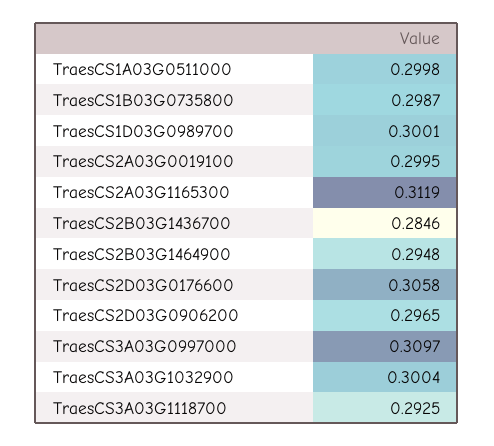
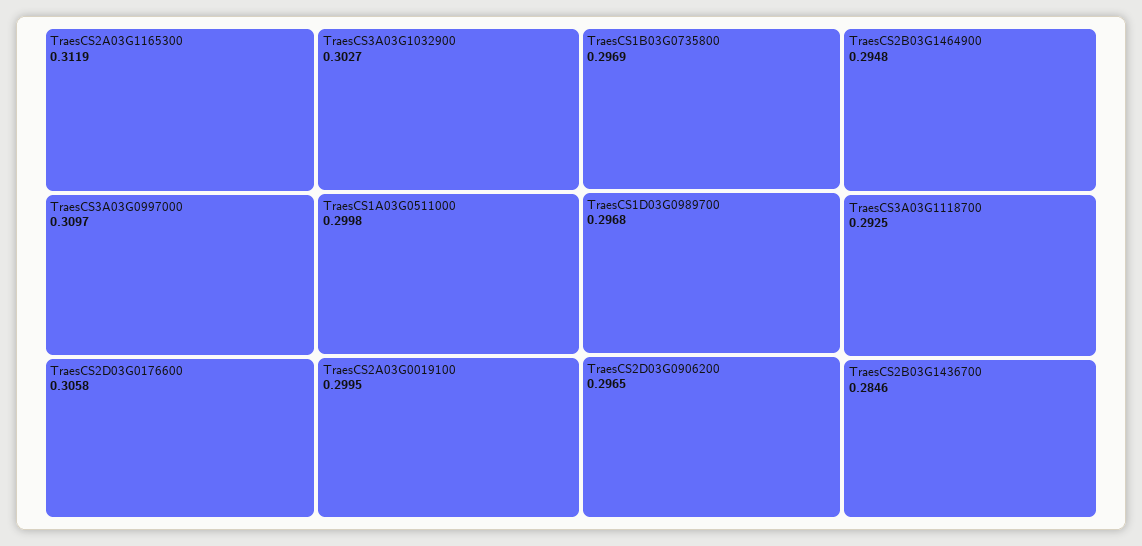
  {
    "TraesCS1A03G0511000": 0.2998,
-   "TraesCS1B03G0735800": 0.2987,
+   "TraesCS1B03G0735800": 0.2969,
-   "TraesCS1D03G0989700": 0.3001,
+   "TraesCS1D03G0989700": 0.2968,
    "TraesCS2A03G0019100": 0.2995,
    "TraesCS2A03G1165300": 0.3119,
    "TraesCS2B03G1436700": 0.2846,
    "TraesCS2B03G1464900": 0.2948,
    "TraesCS2D03G0176600": 0.3058,
    "TraesCS2D03G0906200": 0.2965,
    "TraesCS3A03G0997000": 0.3097,
-   "TraesCS3A03G1032900": 0.3004,
+   "TraesCS3A03G1032900": 0.3027,
    "TraesCS3A03G1118700": 0.2925
  }

